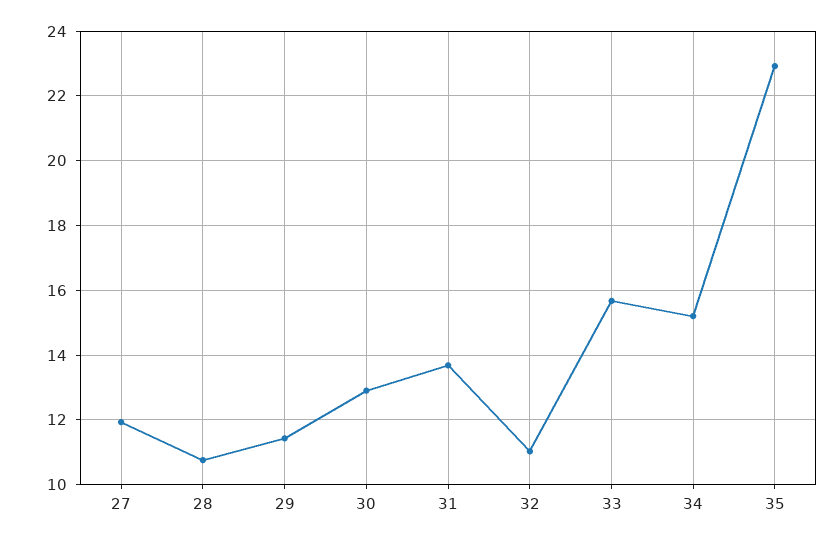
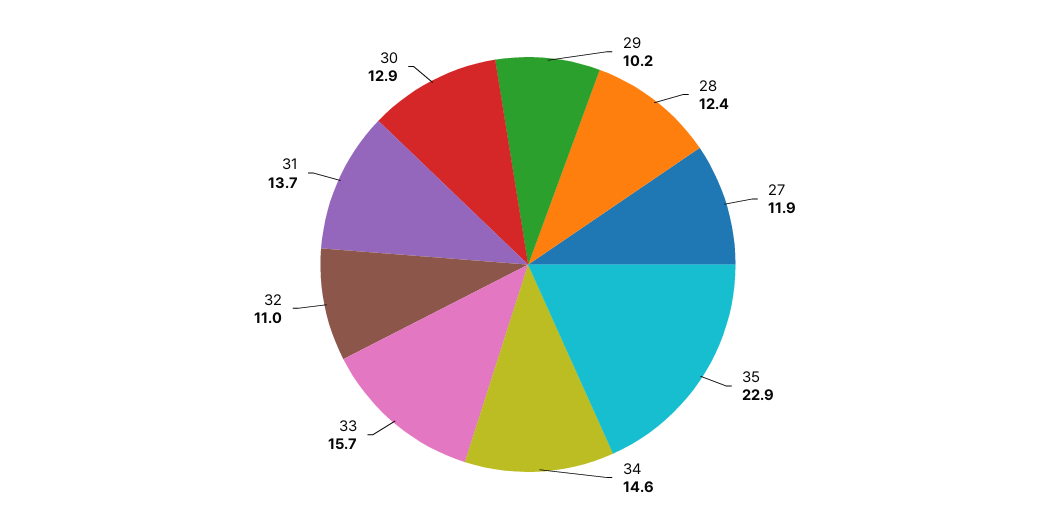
  {
    "27": 11.9,
-   "28": 10.8,
+   "28": 12.4,
-   "29": 11.4,
+   "29": 10.2,
    "30": 12.9,
    "31": 13.7,
    "32": 11,
    "33": 15.7,
-   "34": 15.2,
+   "34": 14.6,
    "35": 22.9
  }

